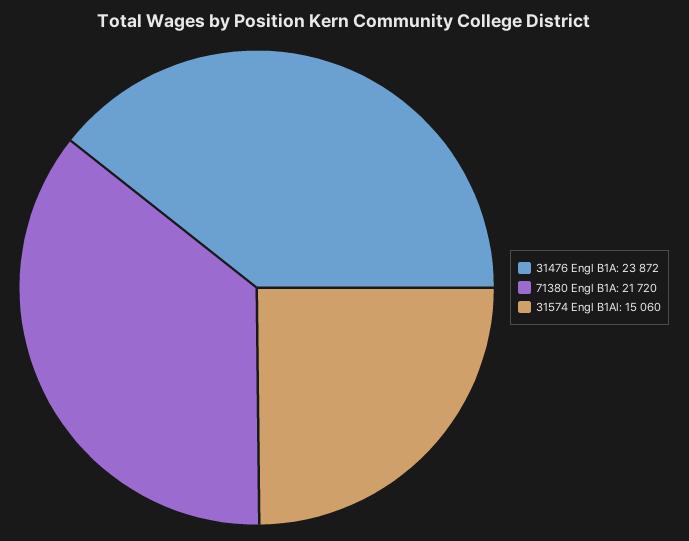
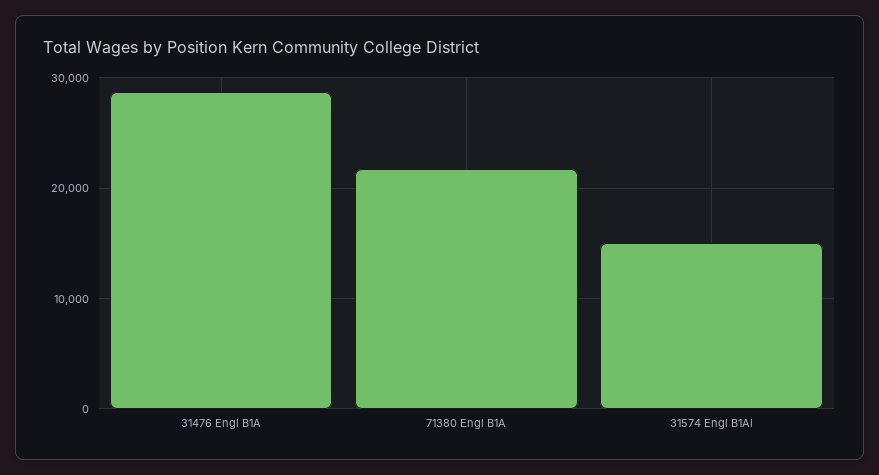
  {
-   "31476 Engl B1A": 23872,
+   "31476 Engl B1A": 29000,
    "71380 Engl B1A": 21720,
    "31574 Engl B1Al": 15060
  }

